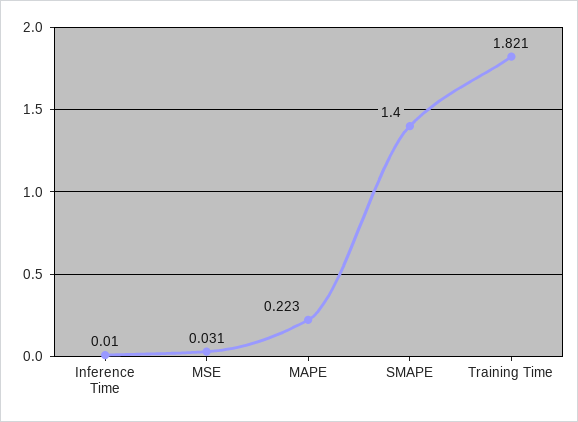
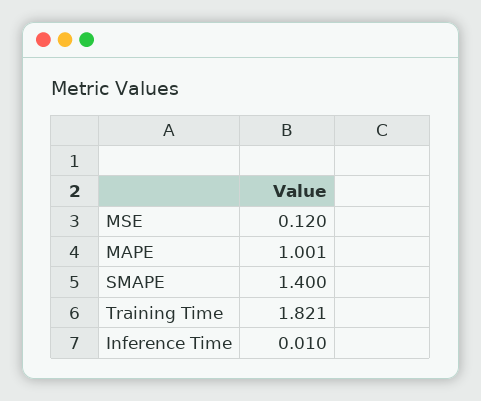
  {
    "Inference Time": 0.01,
-   "MSE": 0.031,
+   "MSE": 0.12,
-   "MAPE": 0.223,
+   "MAPE": 1.001,
    "SMAPE": 1.4,
    "Training Time": 1.821
  }

